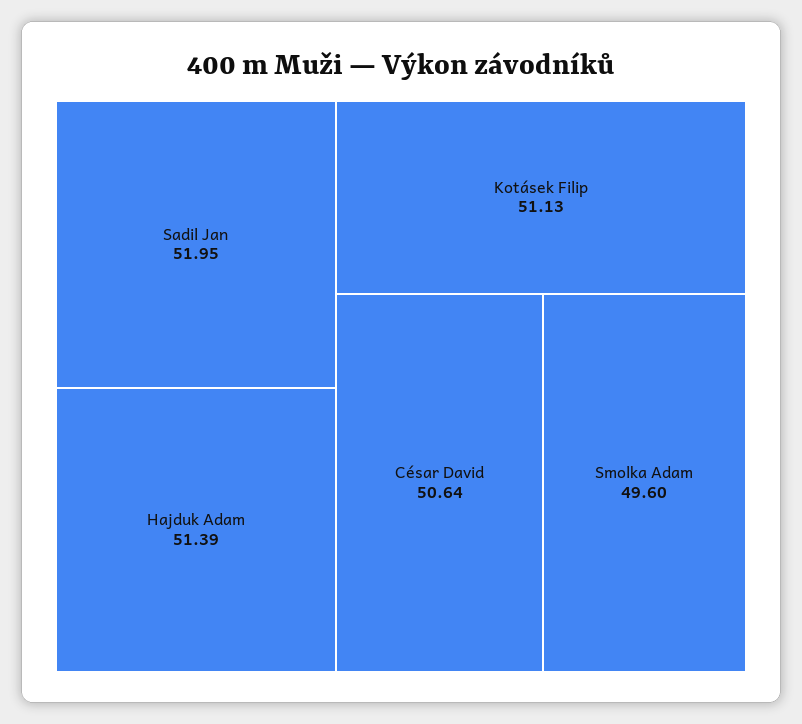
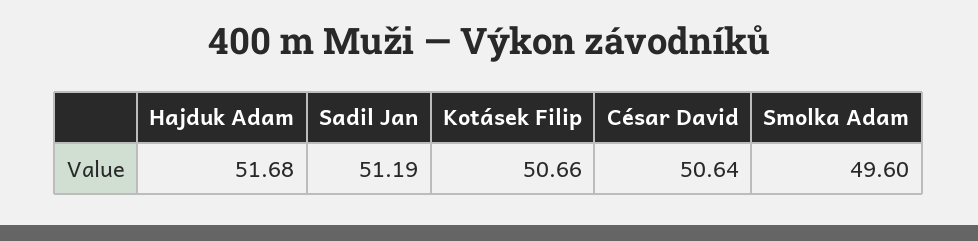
  {
-   "Sadil Jan": 51.95,
+   "Sadil Jan": 51.19,
-   "Hajduk Adam": 51.39,
+   "Hajduk Adam": 51.68,
-   "Kotásek Filip": 51.13,
+   "Kotásek Filip": 50.66,
    "César David": 50.64,
    "Smolka Adam": 49.6
  }

